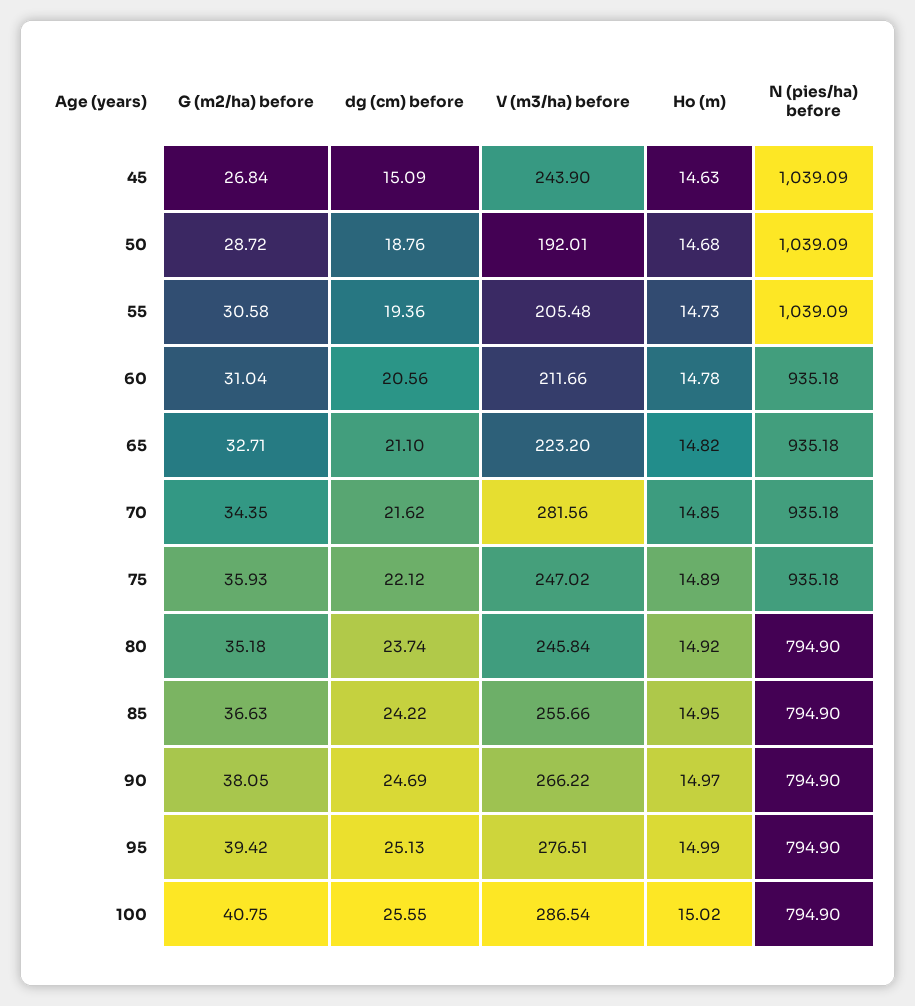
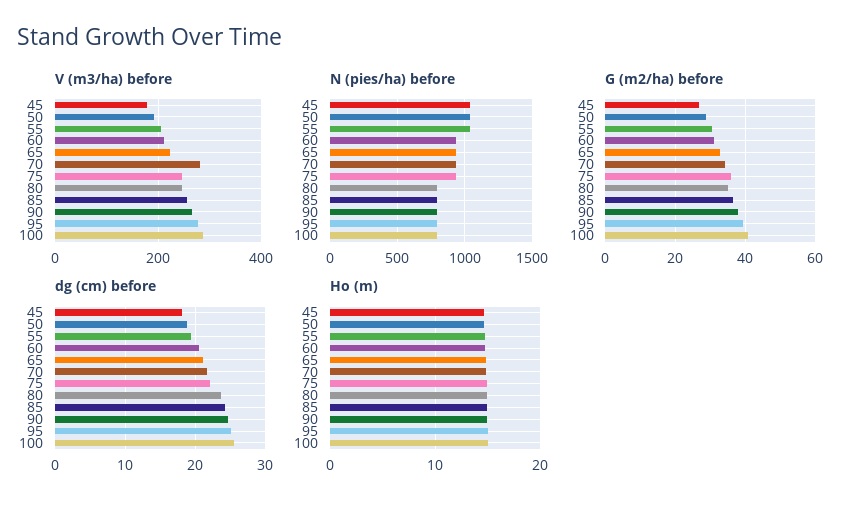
  {
    "G (m2/ha) before": {
      "45": 26.84,
      "50": 28.72,
      "55": 30.58,
      "60": 31.04,
      "65": 32.71,
      "70": 34.35,
      "75": 35.93,
      "80": 35.18,
      "85": 36.63,
      "90": 38.05,
      "95": 39.42,
      "100": 40.75
    },
    "dg (cm) before": {
-     "45": 15.09,
+     "45": 18,
      "50": 18.76,
      "55": 19.36,
      "60": 20.56,
      "65": 21.1,
      "70": 21.62,
      "75": 22.12,
      "80": 23.74,
      "85": 24.22,
      "90": 24.69,
      "95": 25.13,
      "100": 25.55
    },
    "V (m3/ha) before": {
-     "45": 243.9,
+     "45": 180,
      "50": 192.01,
      "55": 205.48,
      "60": 211.66,
      "65": 223.2,
      "70": 281.56,
      "75": 247.02,
      "80": 245.84,
      "85": 255.66,
      "90": 266.22,
      "95": 276.51,
      "100": 286.54
    },
    "Ho (m)": {
      "45": 14.63,
      "50": 14.68,
      "55": 14.73,
      "60": 14.78,
      "65": 14.82,
      "70": 14.85,
      "75": 14.89,
      "80": 14.92,
      "85": 14.95,
      "90": 14.97,
      "95": 14.99,
      "100": 15.02
    },
    "N (pies/ha) before": {
      "45": 1039.09,
      "50": 1039.09,
      "55": 1039.09,
      "60": 935.18,
      "65": 935.18,
      "70": 935.18,
      "75": 935.18,
      "80": 794.9,
      "85": 794.9,
      "90": 794.9,
      "95": 794.9,
      "100": 794.9
    }
  }

